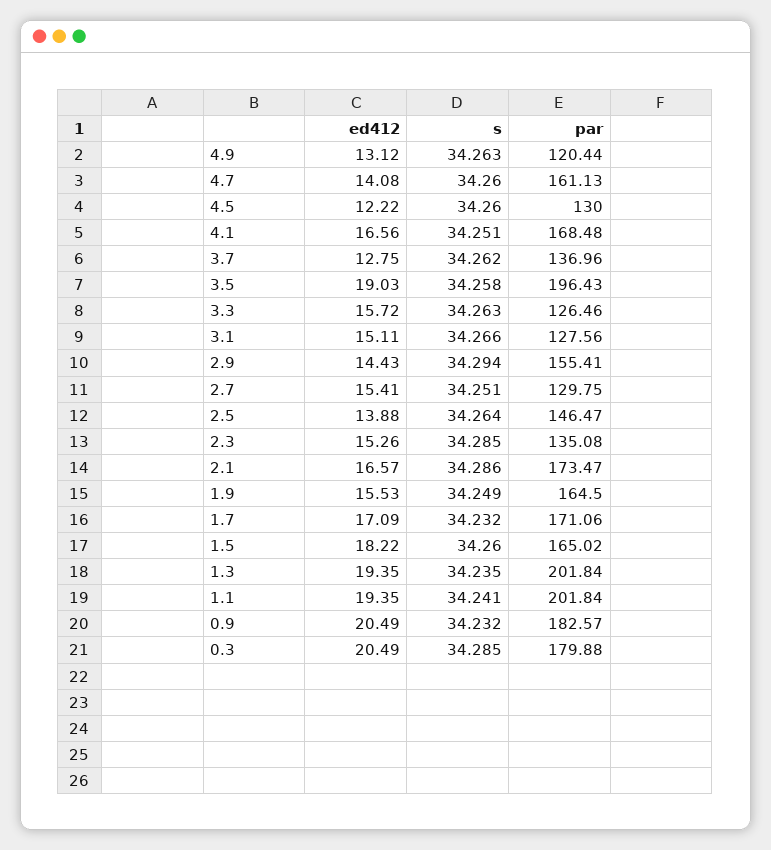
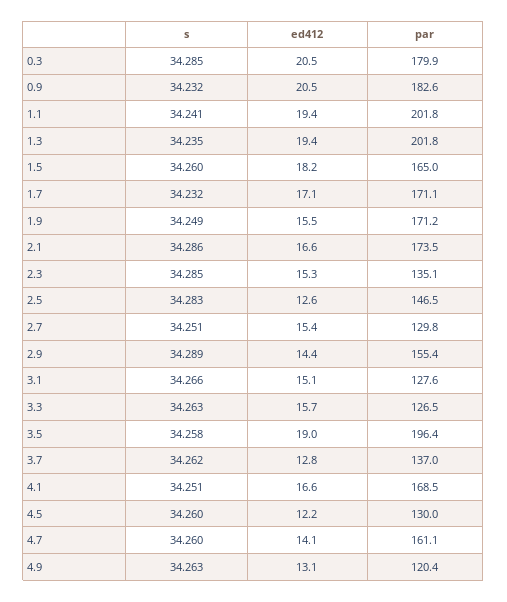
  {
    "ed412": {
      "4.9": 13.12,
      "4.7": 14.08,
      "4.5": 12.22,
      "4.1": 16.56,
      "3.7": 12.75,
      "3.5": 19.03,
      "3.3": 15.72,
      "3.1": 15.11,
      "2.9": 14.43,
      "2.7": 15.41,
-     "2.5": 13.88,
+     "2.5": 12.6,
      "2.3": 15.26,
      "2.1": 16.57,
      "1.9": 15.53,
      "1.7": 17.09,
      "1.5": 18.22,
      "1.3": 19.35,
      "1.1": 19.35,
      "0.9": 20.49,
      "0.3": 20.49
    },
    "s": {
      "4.9": 34.263,
      "4.7": 34.26,
      "4.5": 34.26,
      "4.1": 34.251,
      "3.7": 34.262,
      "3.5": 34.258,
      "3.3": 34.263,
      "3.1": 34.266,
-     "2.9": 34.294,
+     "2.9": 34.289,
      "2.7": 34.251,
-     "2.5": 34.264,
+     "2.5": 34.283,
      "2.3": 34.285,
      "2.1": 34.286,
      "1.9": 34.249,
      "1.7": 34.232,
      "1.5": 34.26,
      "1.3": 34.235,
      "1.1": 34.241,
      "0.9": 34.232,
      "0.3": 34.285
    },
    "par": {
      "4.9": 120.44,
      "4.7": 161.13,
      "4.5": 130,
      "4.1": 168.48,
      "3.7": 136.96,
      "3.5": 196.43,
      "3.3": 126.46,
      "3.1": 127.56,
      "2.9": 155.41,
      "2.7": 129.75,
      "2.5": 146.47,
      "2.3": 135.08,
      "2.1": 173.47,
-     "1.9": 164.5,
+     "1.9": 171.2,
      "1.7": 171.06,
      "1.5": 165.02,
      "1.3": 201.84,
      "1.1": 201.84,
      "0.9": 182.57,
      "0.3": 179.88
    }
  }

